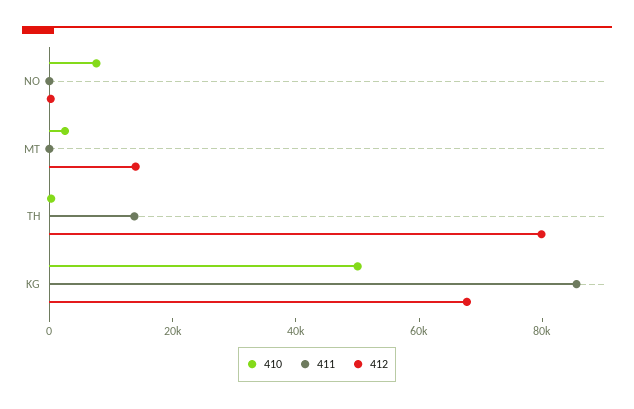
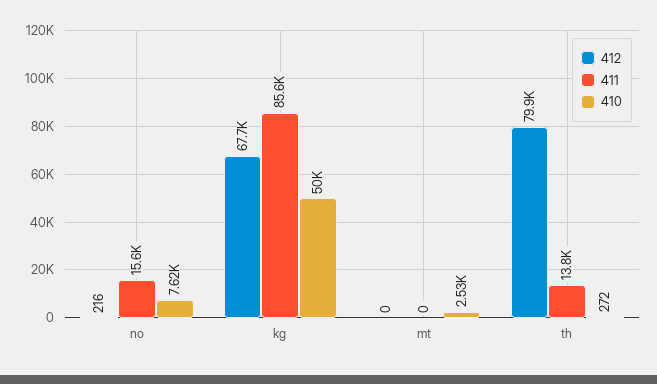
  {
    "410": {
      "NO": 7620,
      "MT": 2530,
      "TH": 272,
      "KG": 50000
    },
    "411": {
-     "NO": 0,
+     "NO": 15600,
      "MT": 0,
      "TH": 13800,
      "KG": 85600
    },
    "412": {
      "NO": 216,
-     "MT": 15000,
+     "MT": 0,
      "TH": 79900,
      "KG": 67700
    }
  }

